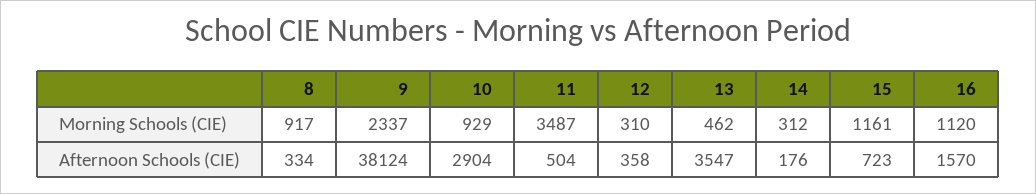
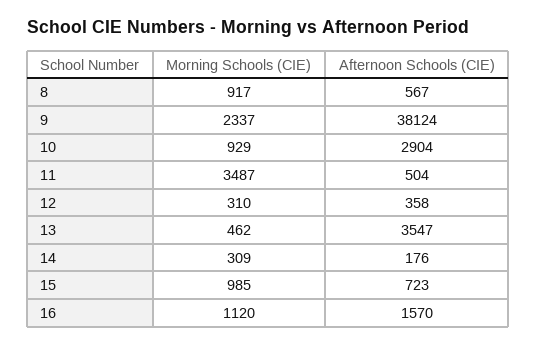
  {
    "8": {
      "Morning Schools (CIE)": 917,
-     "Afternoon Schools (CIE)": 334
+     "Afternoon Schools (CIE)": 567
    },
    "9": {
      "Morning Schools (CIE)": 2337,
      "Afternoon Schools (CIE)": 38124
    },
    "10": {
      "Morning Schools (CIE)": 929,
      "Afternoon Schools (CIE)": 2904
    },
    "11": {
      "Morning Schools (CIE)": 3487,
      "Afternoon Schools (CIE)": 504
    },
    "12": {
      "Morning Schools (CIE)": 310,
      "Afternoon Schools (CIE)": 358
    },
    "13": {
      "Morning Schools (CIE)": 462,
      "Afternoon Schools (CIE)": 3547
    },
    "14": {
-     "Morning Schools (CIE)": 312,
+     "Morning Schools (CIE)": 309,
      "Afternoon Schools (CIE)": 176
    },
    "15": {
-     "Morning Schools (CIE)": 1161,
+     "Morning Schools (CIE)": 985,
      "Afternoon Schools (CIE)": 723
    },
    "16": {
      "Morning Schools (CIE)": 1120,
      "Afternoon Schools (CIE)": 1570
    }
  }

